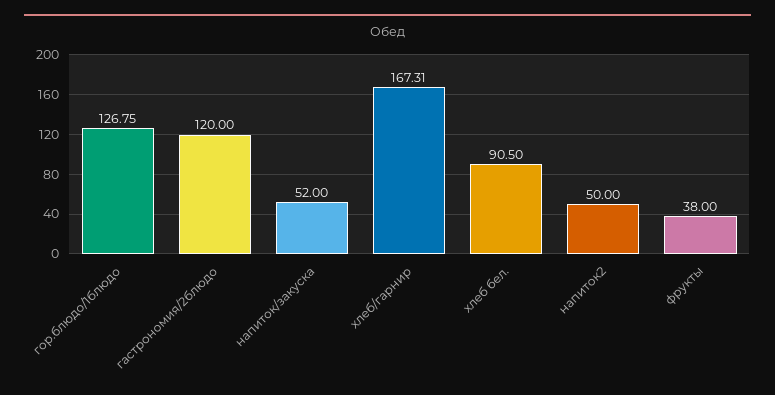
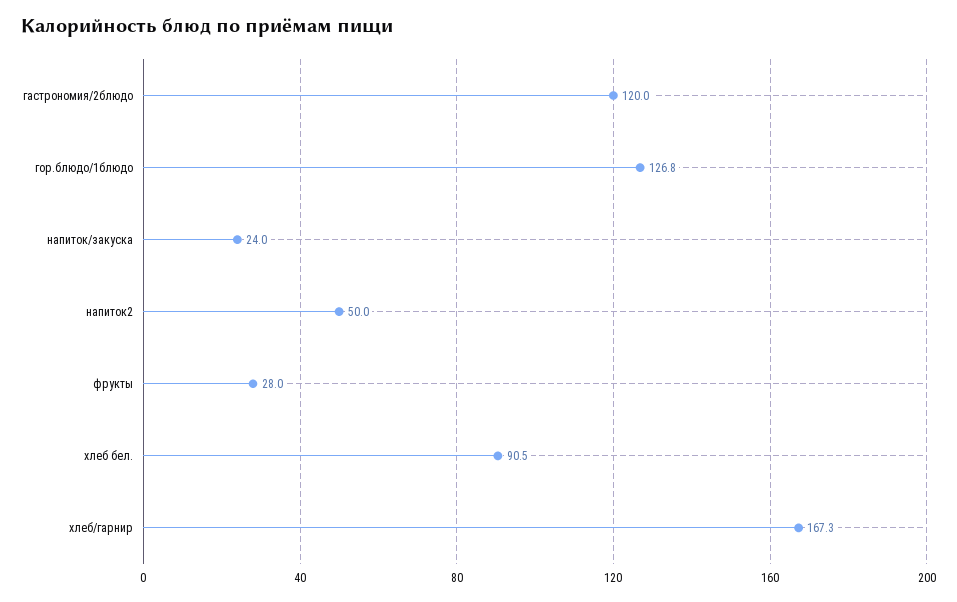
  {
    "гор.блюдо/1блюдо": 126.75,
    "гастрономия/2блюдо": 120,
-   "напиток/закуска": 52,
+   "напиток/закуска": 24,
    "хлеб/гарнир": 167.31,
    "хлеб бел.": 90.5,
    "напиток2": 50,
-   "фрукты": 38
+   "фрукты": 28
  }

